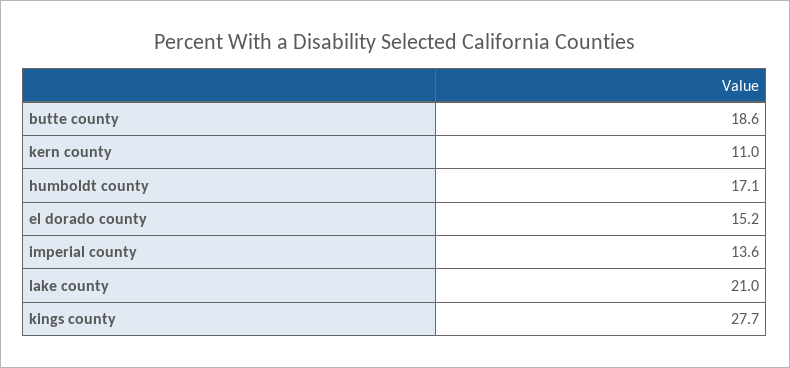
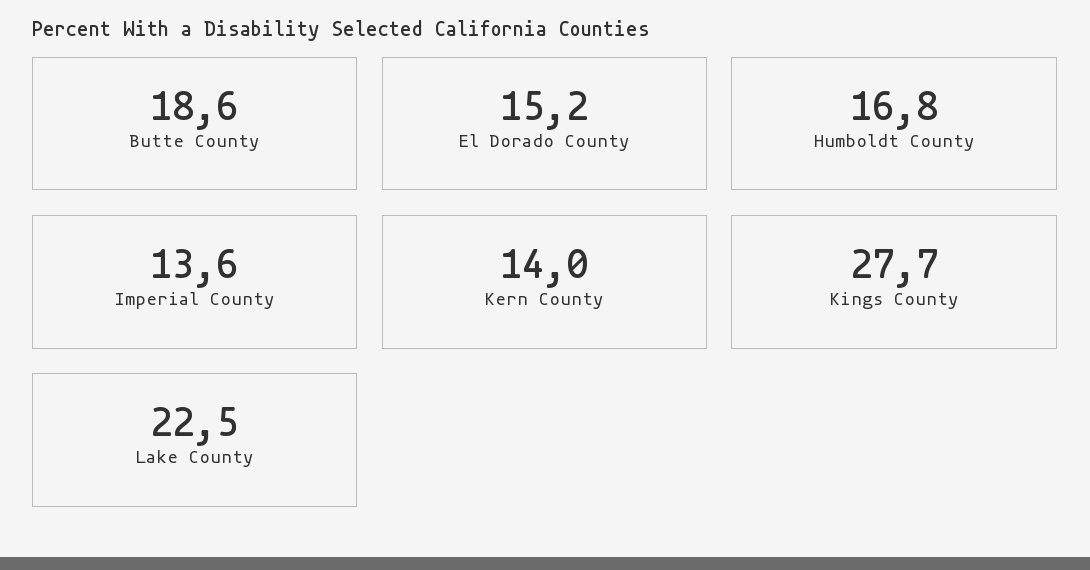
  {
    "butte county": 18.6,
-   "kern county": 11,
+   "kern county": 14,
-   "humboldt county": 17.1,
+   "humboldt county": 16.8,
    "el dorado county": 15.2,
    "imperial county": 13.6,
-   "lake county": 21,
+   "lake county": 22.5,
    "kings county": 27.7
  }

